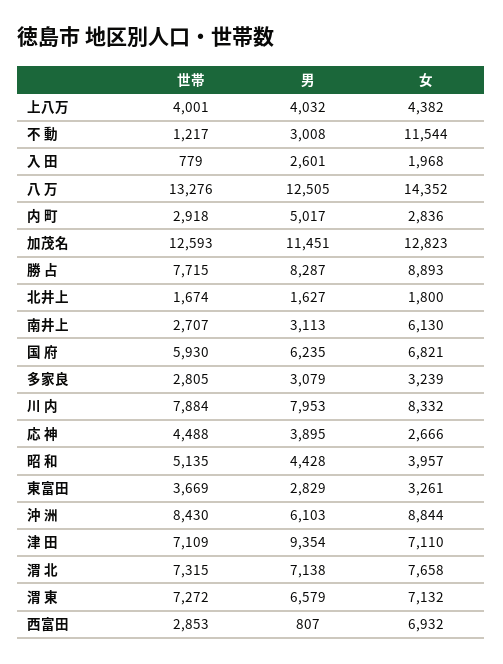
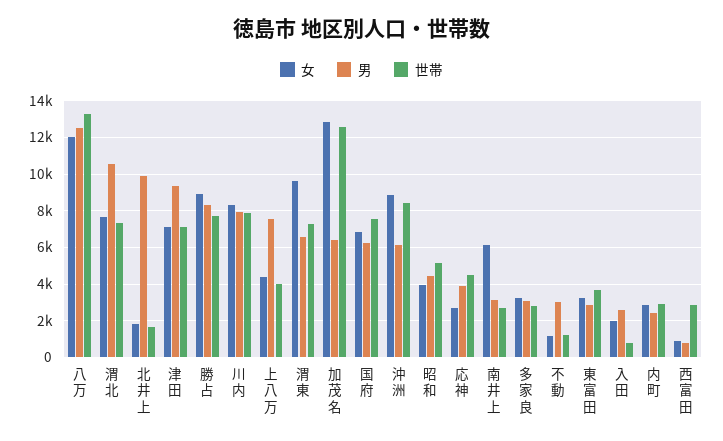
  {
    "世帯": {
      "上八万": 4001,
      "不 動": 1217,
      "入 田": 779,
      "八 万": 13276,
      "内 町": 2918,
      "加茂名": 12593,
      "勝 占": 7715,
      "北井上": 1674,
      "南井上": 2707,
-     "国 府": 5930,
+     "国 府": 7500,
      "多家良": 2805,
      "川 内": 7884,
      "応 神": 4488,
      "昭 和": 5135,
      "東富田": 3669,
      "沖 洲": 8430,
      "津 田": 7109,
      "渭 北": 7315,
      "渭 東": 7272,
      "西富田": 2853
    },
    "男": {
-     "上八万": 4032,
+     "上八万": 7500,
      "不 動": 3008,
      "入 田": 2601,
      "八 万": 12505,
-     "内 町": 5017,
+     "内 町": 2500,
-     "加茂名": 11451,
+     "加茂名": 6500,
      "勝 占": 8287,
-     "北井上": 1627,
+     "北井上": 10000,
      "南井上": 3113,
      "国 府": 6235,
      "多家良": 3079,
      "川 内": 7953,
      "応 神": 3895,
      "昭 和": 4428,
      "東富田": 2829,
      "沖 洲": 6103,
      "津 田": 9354,
-     "渭 北": 7138,
+     "渭 北": 10500,
      "渭 東": 6579,
      "西富田": 807
    },
    "女": {
      "上八万": 4382,
-     "不 動": 11544,
+     "不 動": 1000,
      "入 田": 1968,
-     "八 万": 14352,
+     "八 万": 12000,
      "内 町": 2836,
      "加茂名": 12823,
      "勝 占": 8893,
      "北井上": 1800,
      "南井上": 6130,
      "国 府": 6821,
      "多家良": 3239,
      "川 内": 8332,
      "応 神": 2666,
      "昭 和": 3957,
      "東富田": 3261,
      "沖 洲": 8844,
      "津 田": 7110,
      "渭 北": 7658,
-     "渭 東": 7132,
+     "渭 東": 9500,
-     "西富田": 6932
+     "西富田": 1000
    }
  }

